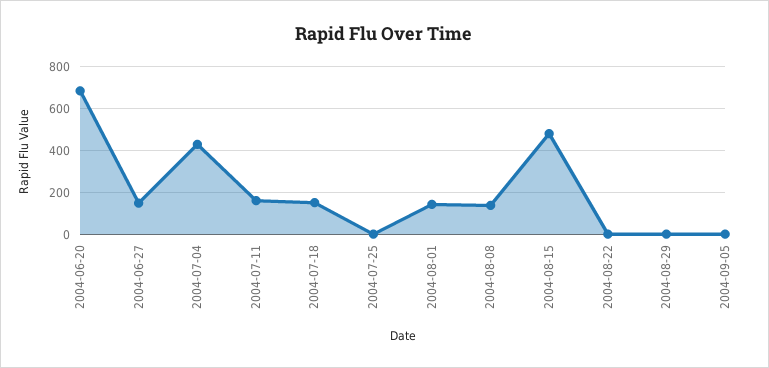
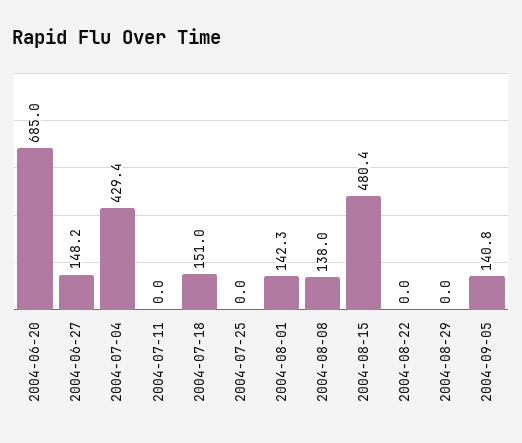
  {
    "2004-06-20": 685,
    "2004-06-27": 148.2,
    "2004-07-04": 429.4,
-   "2004-07-11": 150,
+   "2004-07-11": 0,
    "2004-07-18": 151,
    "2004-07-25": 0,
    "2004-08-01": 142.3,
    "2004-08-08": 138,
    "2004-08-15": 480.4,
    "2004-08-22": 0,
    "2004-08-29": 0,
-   "2004-09-05": 0
+   "2004-09-05": 140.8
  }

